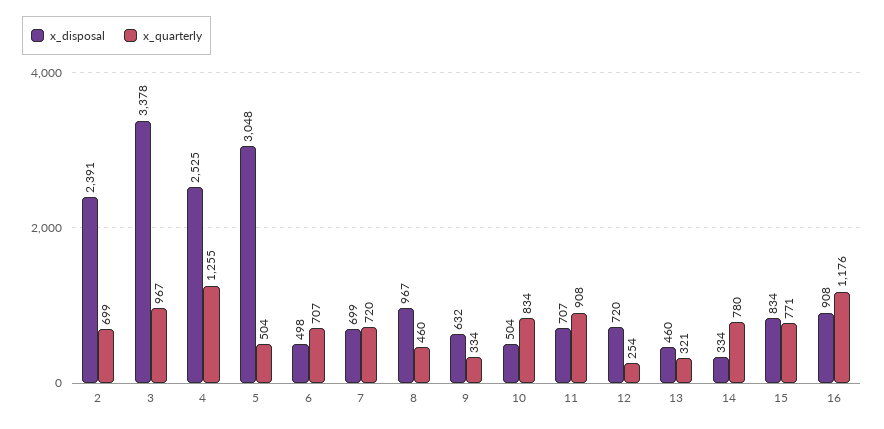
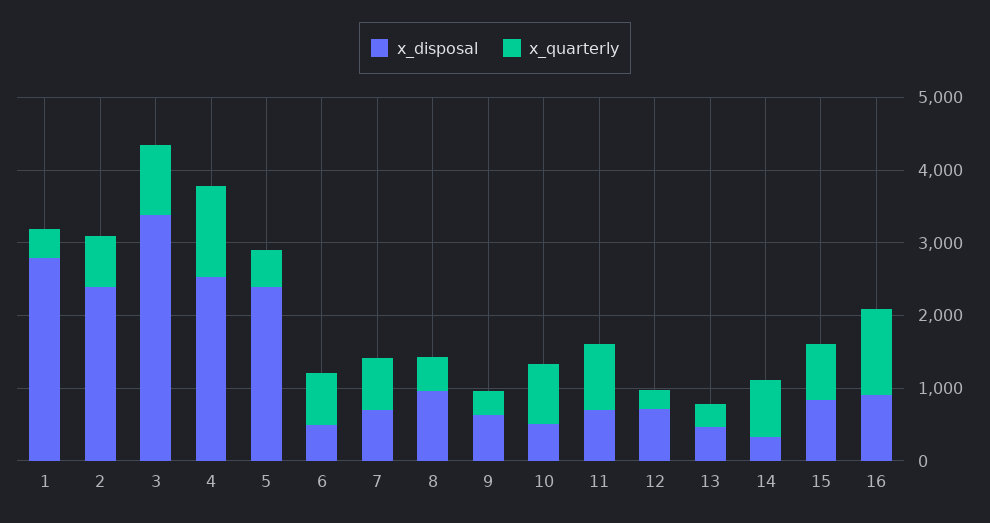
  {
    "x_disposal": {
      "2": 2391,
      "3": 3378,
      "4": 2525,
-     "5": 3048,
+     "5": 2400,
      "6": 498,
      "7": 699,
      "8": 967,
      "9": 632,
      "10": 504,
      "11": 707,
      "12": 720,
      "13": 460,
      "14": 334,
      "15": 834,
-     "16": 908
+     "16": 908,
+     "1": 2800
    },
    "x_quarterly": {
      "2": 699,
      "3": 967,
      "4": 1255,
      "5": 504,
      "6": 707,
      "7": 720,
      "8": 460,
      "9": 334,
      "10": 834,
      "11": 908,
      "12": 254,
      "13": 321,
      "14": 780,
      "15": 771,
-     "16": 1176
+     "16": 1176,
+     "1": 400
    }
  }

